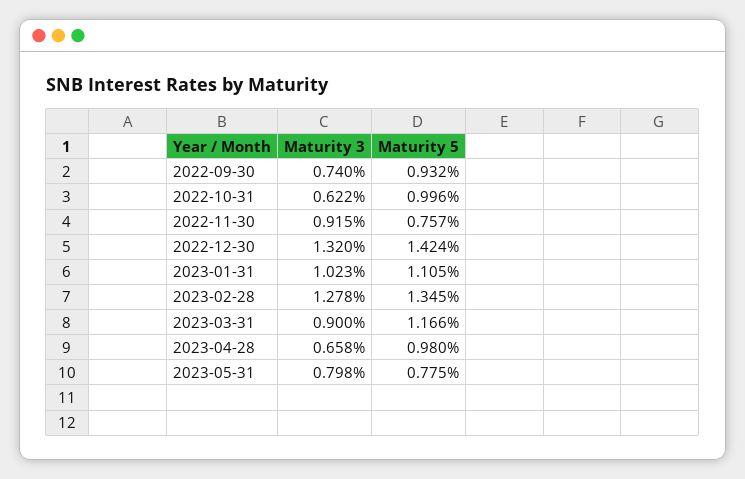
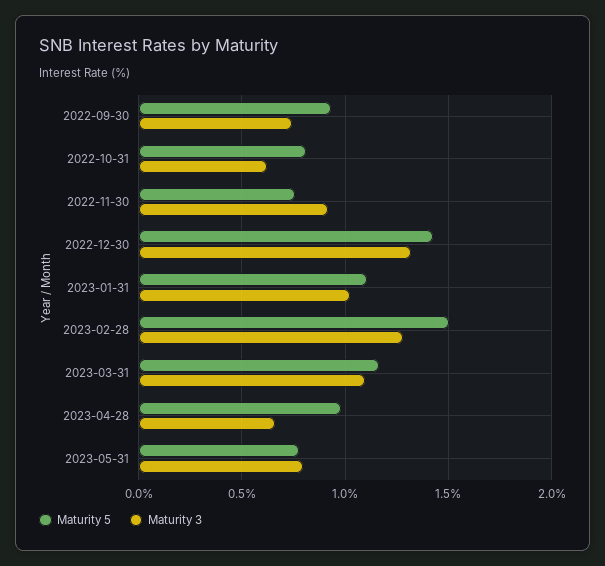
  {
    "Maturity 3": {
      "2022-09-30": 0.74,
      "2022-10-31": 0.622,
      "2022-11-30": 0.915,
      "2022-12-30": 1.32,
      "2023-01-31": 1.023,
      "2023-02-28": 1.278,
-     "2023-03-31": 0.9,
+     "2023-03-31": 1.1,
      "2023-04-28": 0.658,
      "2023-05-31": 0.798
    },
    "Maturity 5": {
      "2022-09-30": 0.932,
-     "2022-10-31": 0.996,
+     "2022-10-31": 0.8,
      "2022-11-30": 0.757,
      "2022-12-30": 1.424,
      "2023-01-31": 1.105,
-     "2023-02-28": 1.345,
+     "2023-02-28": 1.5,
      "2023-03-31": 1.166,
      "2023-04-28": 0.98,
      "2023-05-31": 0.775
    }
  }

